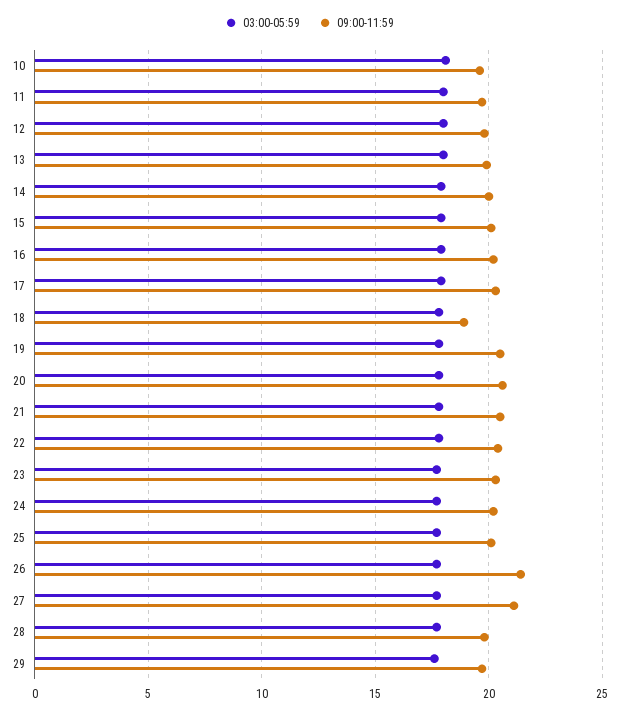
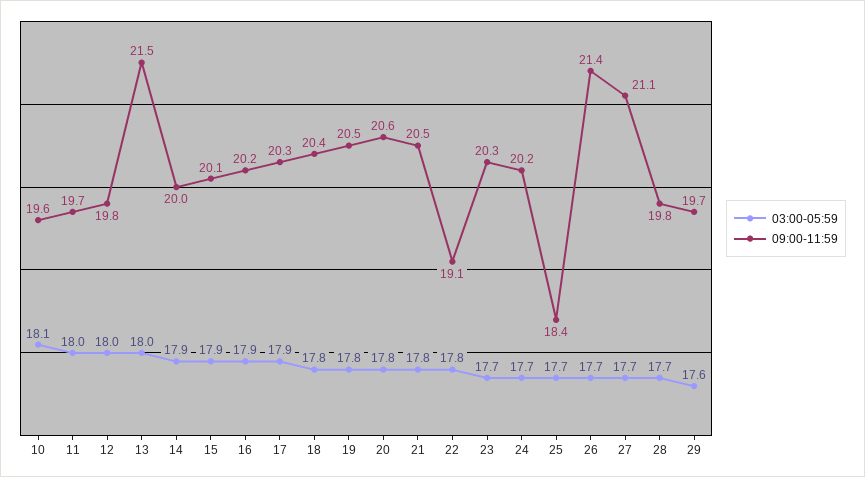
  {
    "03:00-05:59": {
      "10": 18.1,
      "11": 18,
      "12": 18,
      "13": 18,
      "14": 17.9,
      "15": 17.9,
      "16": 17.9,
      "17": 17.9,
      "18": 17.8,
      "19": 17.8,
      "20": 17.8,
      "21": 17.8,
      "22": 17.8,
      "23": 17.7,
      "24": 17.7,
      "25": 17.7,
      "26": 17.7,
      "27": 17.7,
      "28": 17.7,
      "29": 17.6
    },
    "09:00-11:59": {
      "10": 19.6,
      "11": 19.7,
      "12": 19.8,
-     "13": 20,
+     "13": 21.5,
      "14": 20,
      "15": 20.1,
      "16": 20.2,
      "17": 20.3,
-     "18": 19,
+     "18": 20.4,
      "19": 20.5,
      "20": 20.6,
      "21": 20.5,
-     "22": 20.5,
+     "22": 19.1,
      "23": 20.3,
      "24": 20.2,
-     "25": 20,
+     "25": 18.4,
      "26": 21.4,
      "27": 21.1,
      "28": 19.8,
      "29": 19.7
    }
  }

